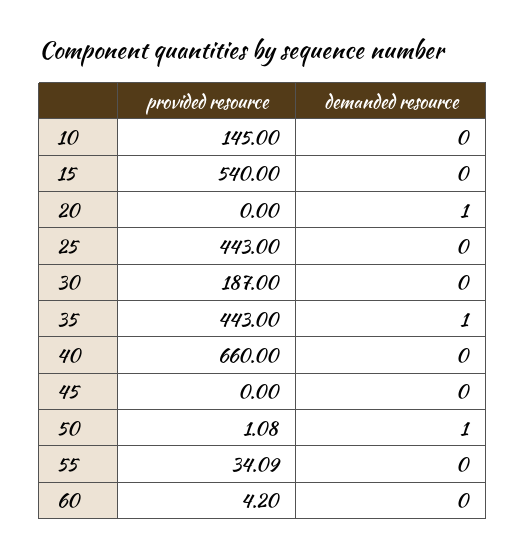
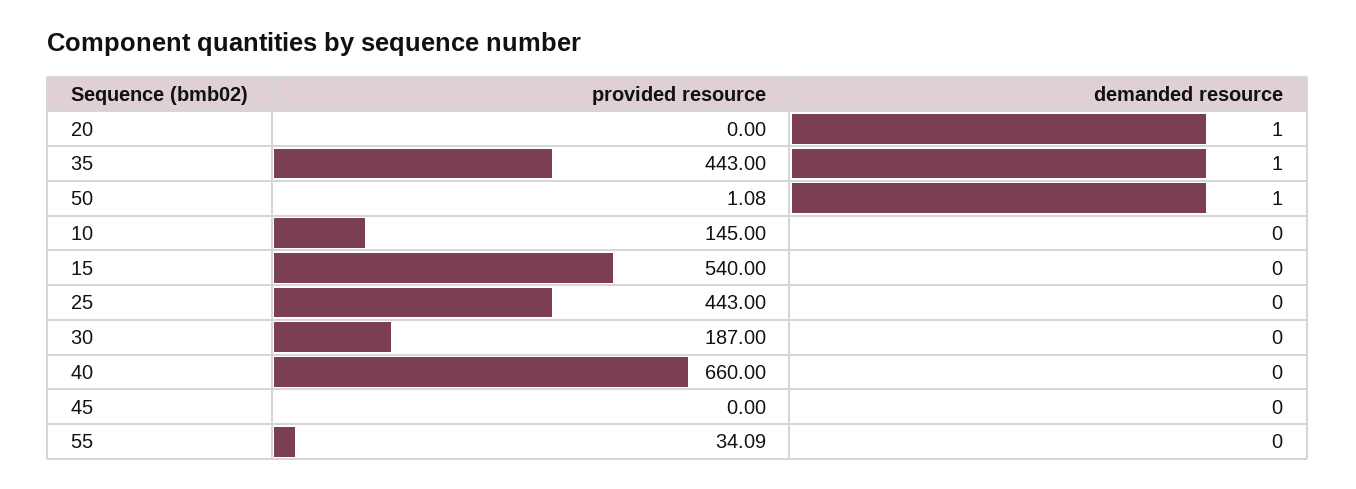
  {
    "provided resource": {
      "10": 145,
      "15": 540,
      "20": 0,
      "25": 443,
      "30": 187,
      "35": 443,
      "40": 660,
      "45": 0,
      "50": 1.08,
-     "55": 34.09,
+     "55": 34.09
-     "60": 4.2
    },
    "demanded resource": {
      "10": 0,
      "15": 0,
      "20": 1,
      "25": 0,
      "30": 0,
      "35": 1,
      "40": 0,
      "45": 0,
      "50": 1,
-     "55": 0,
+     "55": 0
-     "60": 0
    }
  }

